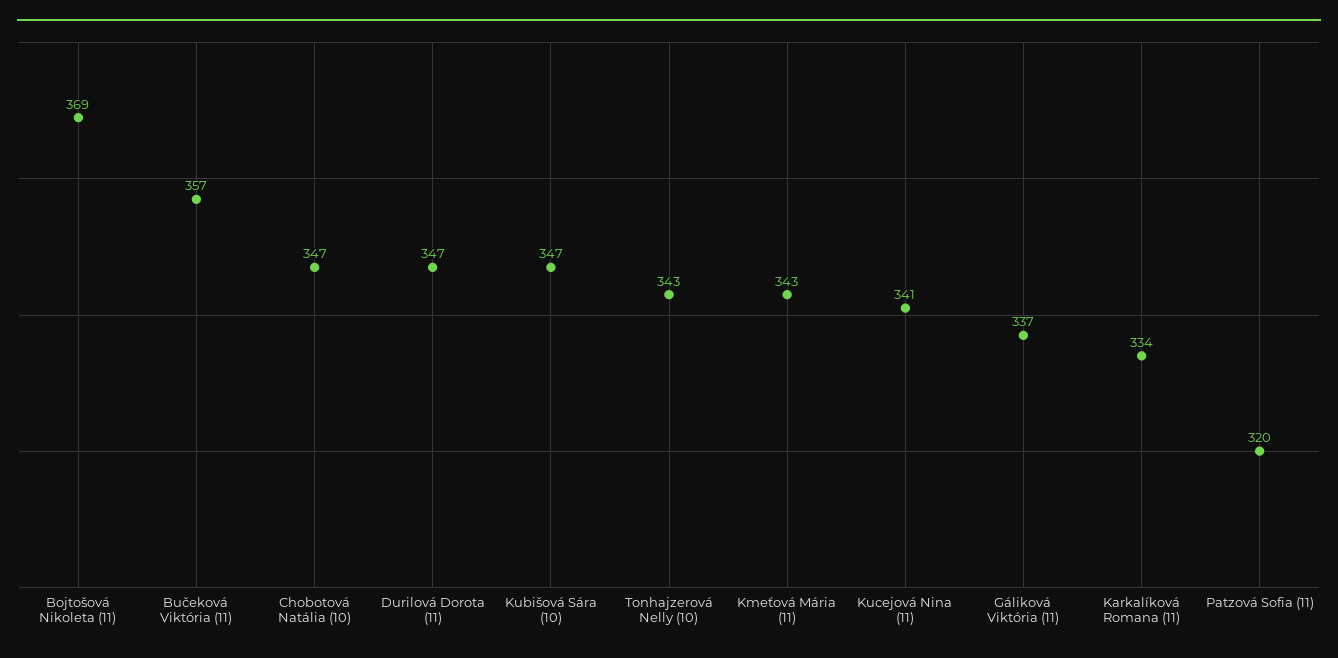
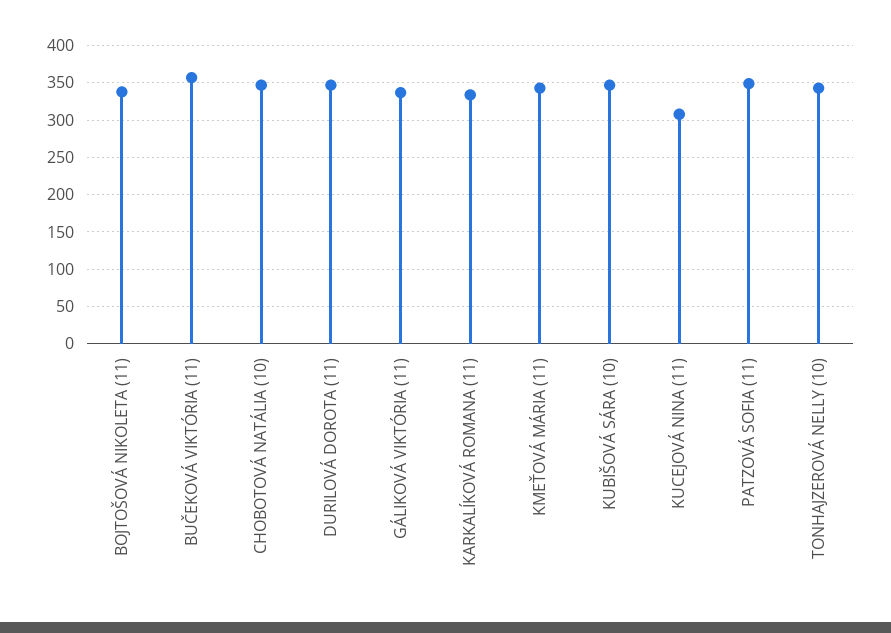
  {
-   "Bojtošová Nikoleta (11)": 369,
+   "Bojtošová Nikoleta (11)": 340,
    "Bučeková Viktória (11)": 357,
    "Chobotová Natália (10)": 347,
    "Durilová Dorota (11)": 347,
    "Kubišová Sára (10)": 347,
    "Tonhajzerová Nelly (10)": 343,
    "Kmeťová Mária (11)": 343,
-   "Kucejová Nina (11)": 341,
+   "Kucejová Nina (11)": 310,
    "Gáliková Viktória (11)": 337,
    "Karkalíková Romana (11)": 334,
-   "Patzová Sofia (11)": 320
+   "Patzová Sofia (11)": 350
  }

